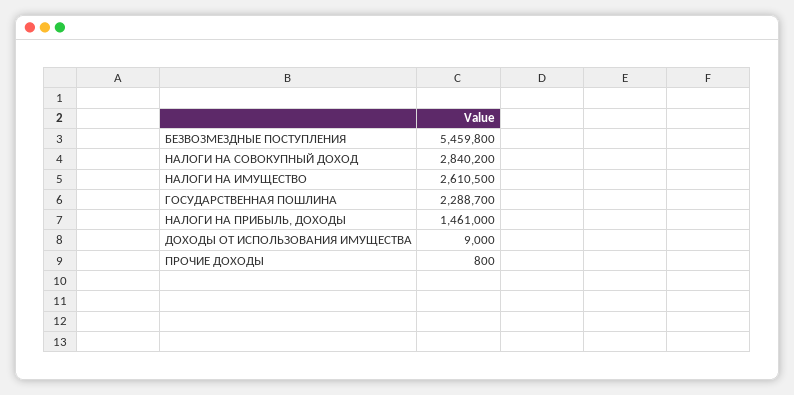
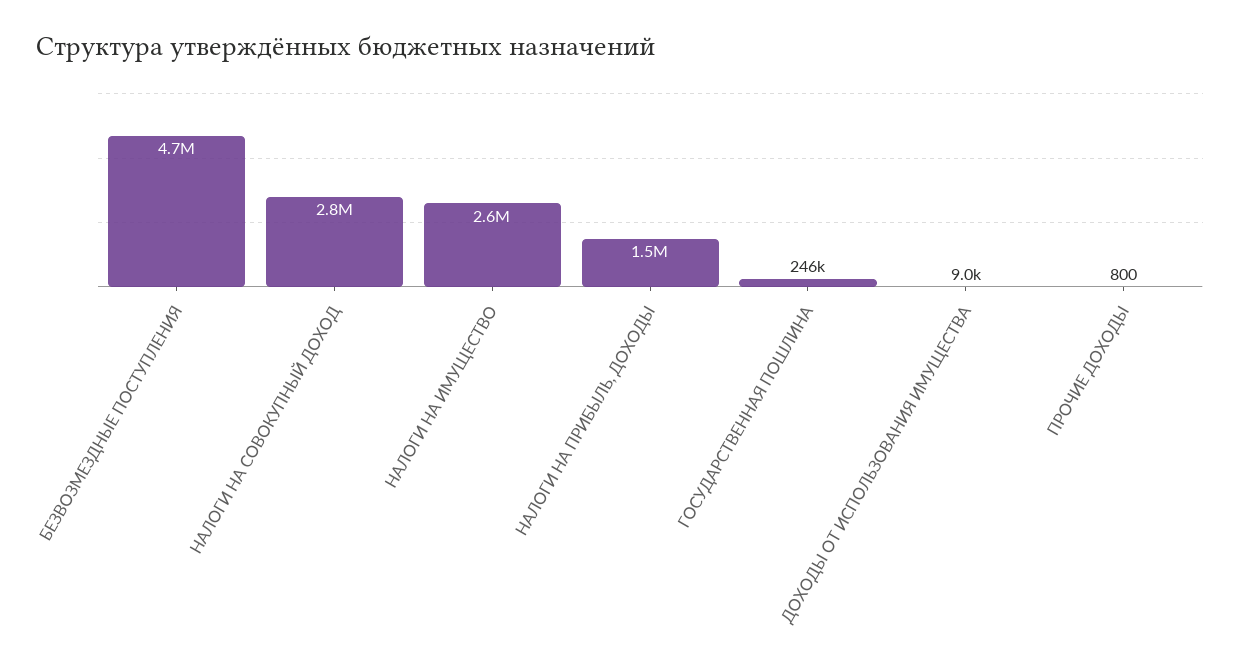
  {
-   "БЕЗВОЗМЕЗДНЫЕ ПОСТУПЛЕНИЯ": 5459800,
+   "БЕЗВОЗМЕЗДНЫЕ ПОСТУПЛЕНИЯ": 4700000,
    "НАЛОГИ НА СОВОКУПНЫЙ ДОХОД": 2840200,
    "НАЛОГИ НА ИМУЩЕСТВО": 2610500,
-   "ГОСУДАРСТВЕННАЯ ПОШЛИНА": 2288700,
+   "ГОСУДАРСТВЕННАЯ ПОШЛИНА": 246000,
    "НАЛОГИ НА ПРИБЫЛЬ, ДОХОДЫ": 1461000,
    "ДОХОДЫ ОТ ИСПОЛЬЗОВАНИЯ ИМУЩЕСТВА": 9000,
    "ПРОЧИЕ ДОХОДЫ": 800
  }

